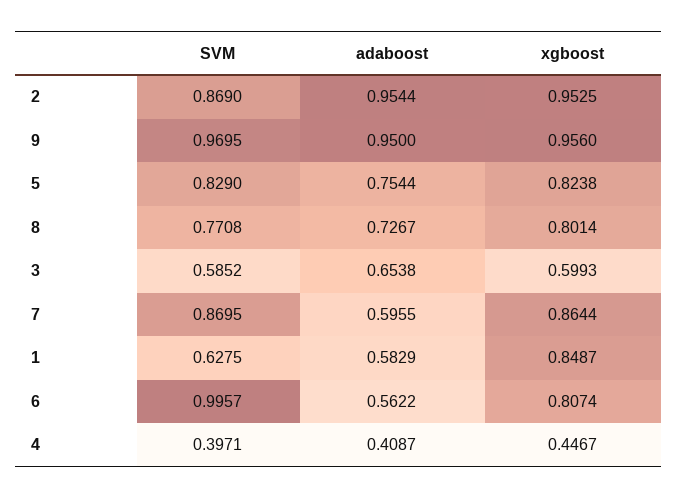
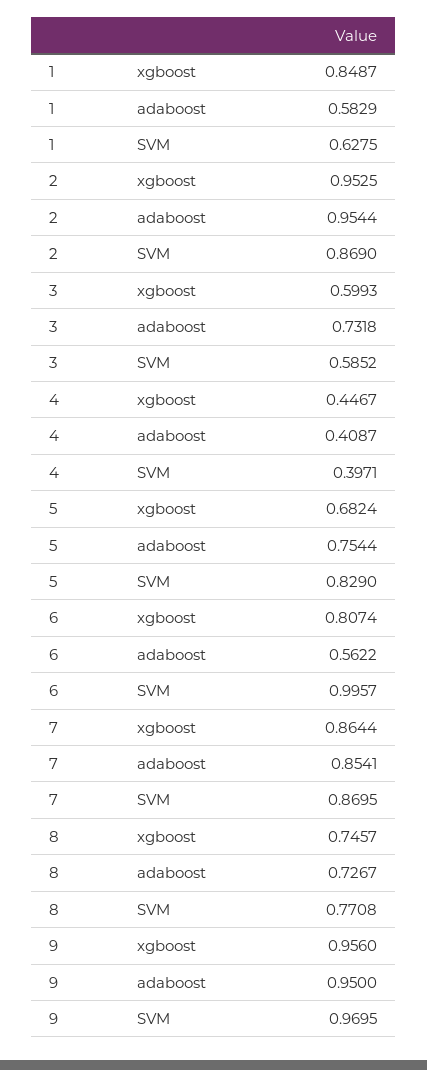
  {
    "SVM": {
      "2": 0.869,
      "9": 0.9695,
      "5": 0.829,
      "8": 0.7708,
      "3": 0.5852,
      "7": 0.8695,
      "1": 0.6275,
      "6": 0.9957,
      "4": 0.3971
    },
    "adaboost": {
      "2": 0.9544,
      "9": 0.95,
      "5": 0.7544,
      "8": 0.7267,
-     "3": 0.6538,
+     "3": 0.7318,
-     "7": 0.5955,
+     "7": 0.8541,
      "1": 0.5829,
      "6": 0.5622,
      "4": 0.4087
    },
    "xgboost": {
      "2": 0.9525,
      "9": 0.956,
-     "5": 0.8238,
+     "5": 0.6824,
-     "8": 0.8014,
+     "8": 0.7457,
      "3": 0.5993,
      "7": 0.8644,
      "1": 0.8487,
      "6": 0.8074,
      "4": 0.4467
    }
  }

